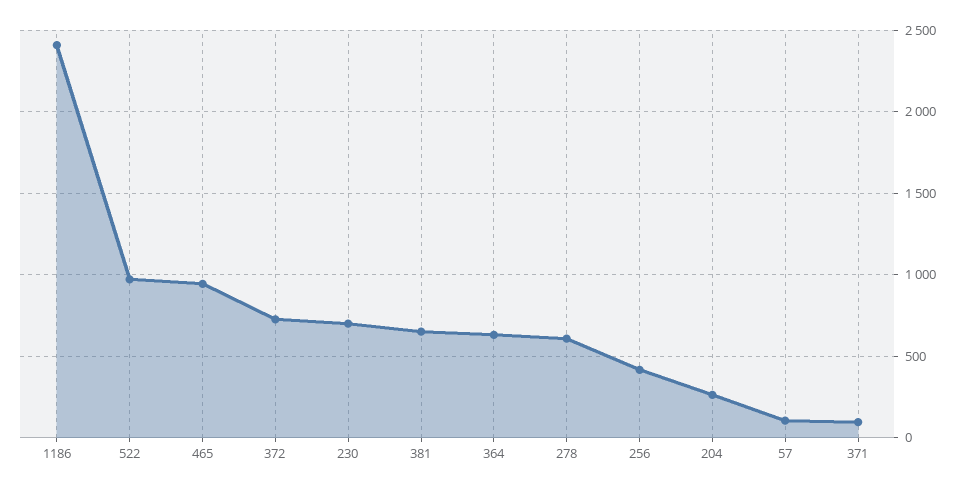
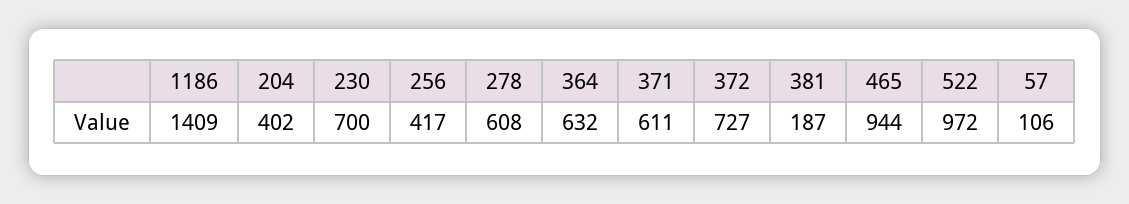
  {
-   "1186": 2400,
+   "1186": 1409,
    "522": 972,
    "465": 944,
    "372": 727,
    "230": 700,
-   "381": 650,
+   "381": 187,
    "364": 632,
    "278": 608,
    "256": 417,
-   "204": 250,
+   "204": 402,
    "57": 106,
-   "371": 100
+   "371": 611
  }

